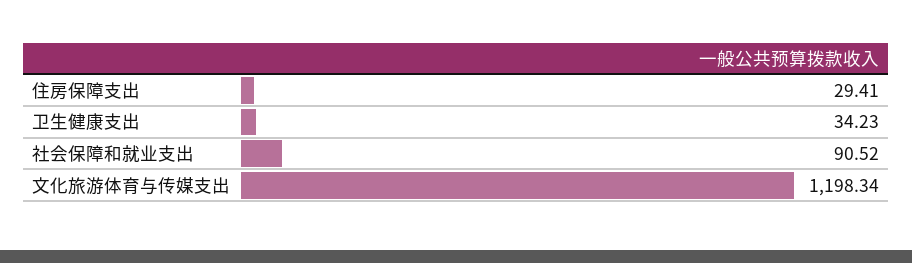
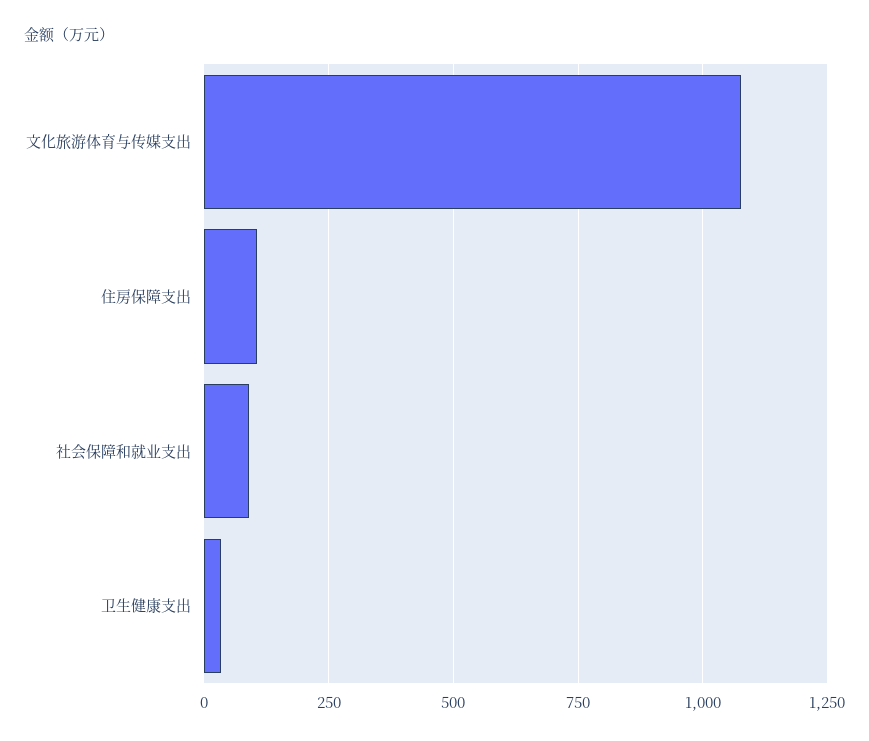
  {
-   "住房保障支出": 29.41,
+   "住房保障支出": 100,
    "卫生健康支出": 34.23,
    "社会保障和就业支出": 90.52,
-   "文化旅游体育与传媒支出": 1198.34
+   "文化旅游体育与传媒支出": 1075
  }

